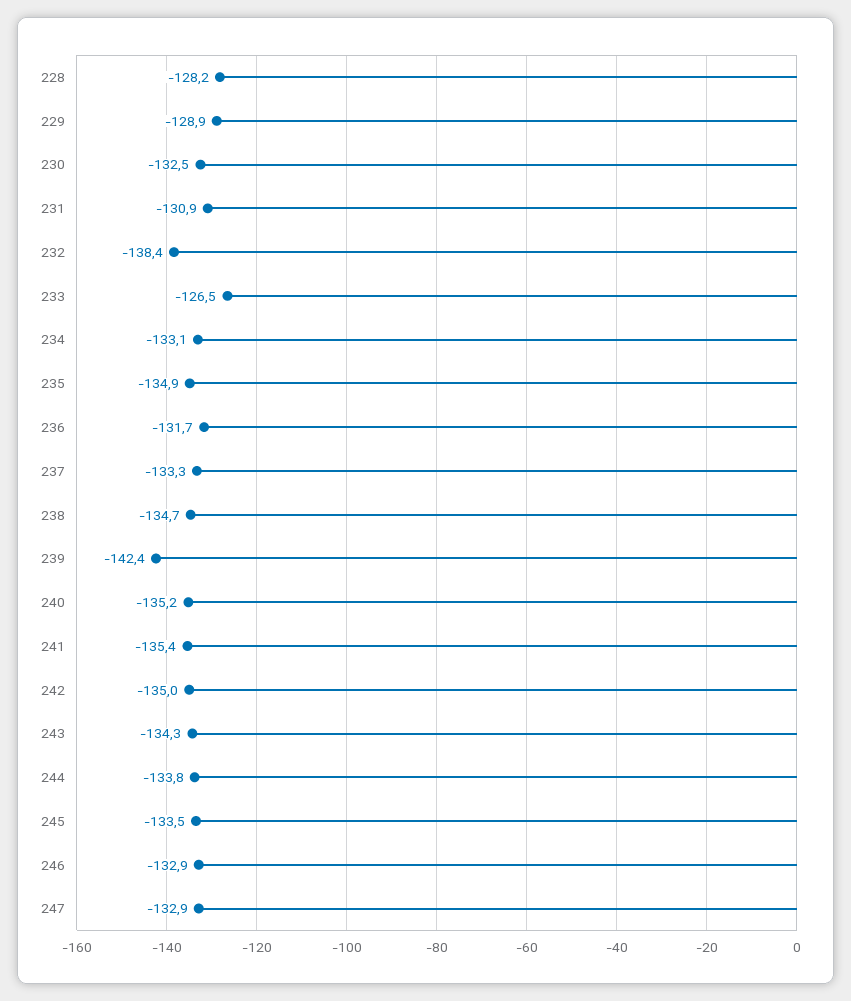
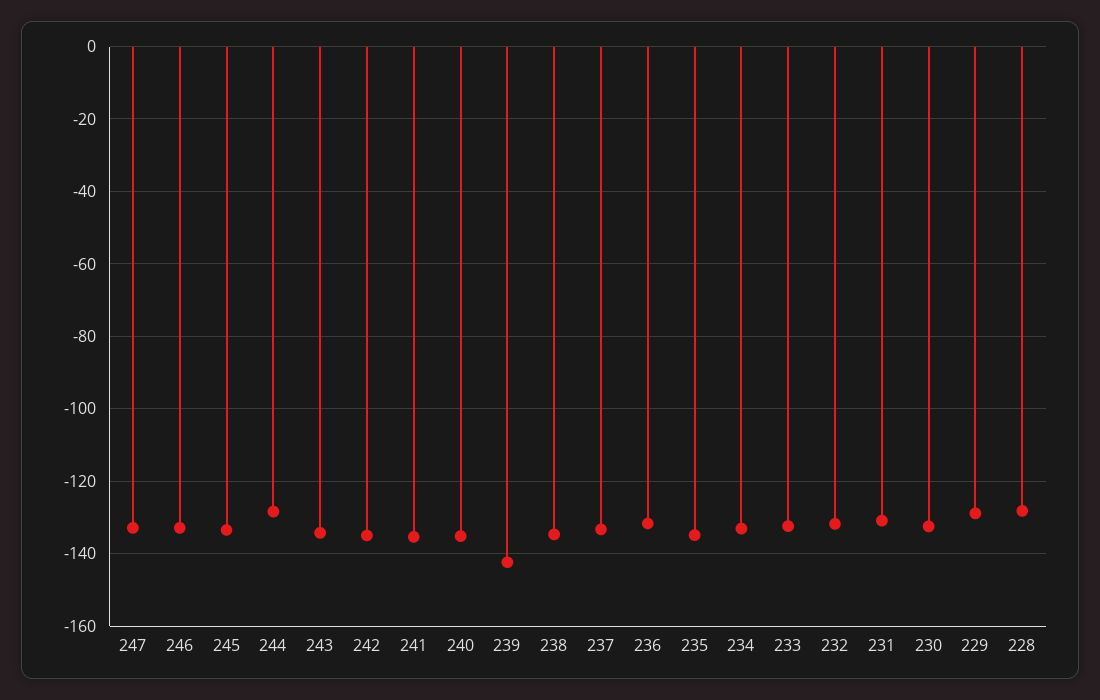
  {
    "228": -128.2,
    "229": -128.9,
    "230": -132.5,
    "231": -130.9,
-   "232": -138.4,
+   "232": -132,
-   "233": -126.5,
+   "233": -132,
    "234": -133.1,
    "235": -134.9,
    "236": -131.7,
    "237": -133.3,
    "238": -134.7,
    "239": -142.4,
    "240": -135.2,
    "241": -135.4,
    "242": -135,
    "243": -134.3,
-   "244": -133.8,
+   "244": -128,
    "245": -133.5,
    "246": -132.9,
    "247": -132.9
  }

